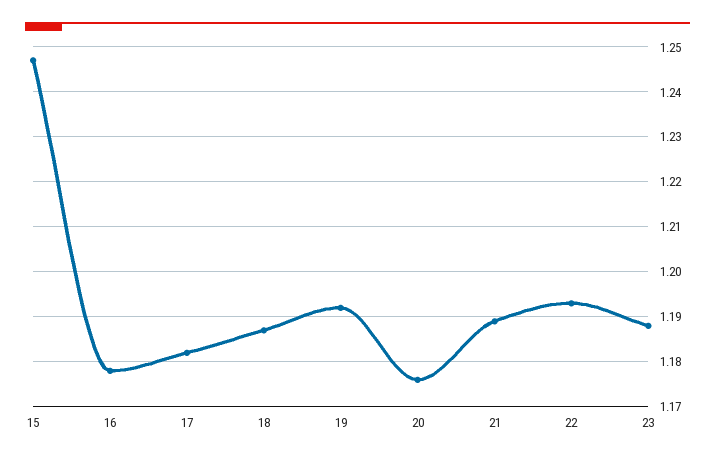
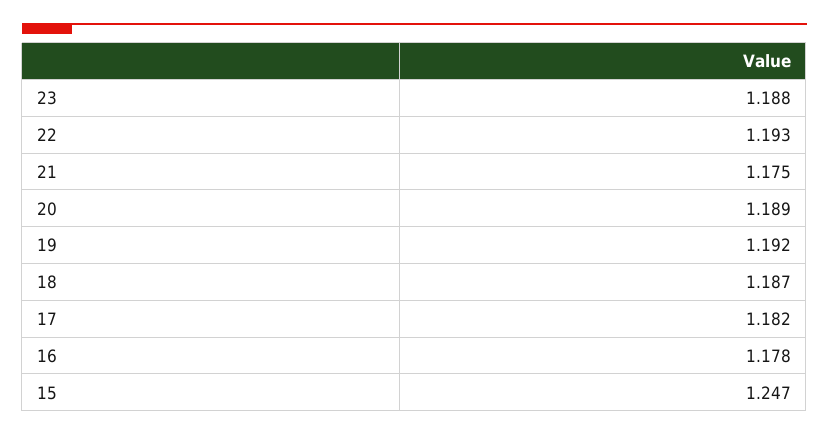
  {
    "15": 1.247,
    "16": 1.178,
    "17": 1.182,
    "18": 1.187,
    "19": 1.192,
-   "20": 1.175,
+   "20": 1.189,
-   "21": 1.19,
+   "21": 1.175,
    "22": 1.193,
    "23": 1.188
  }

